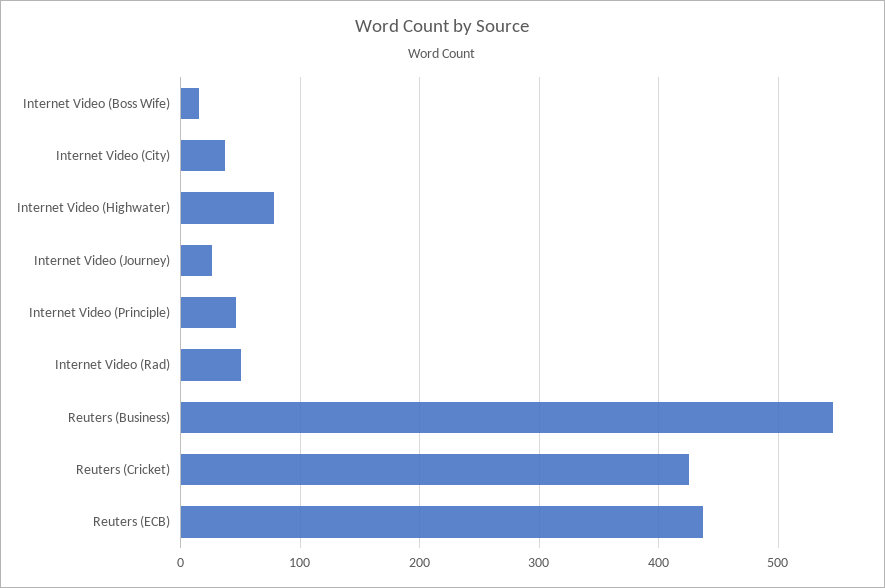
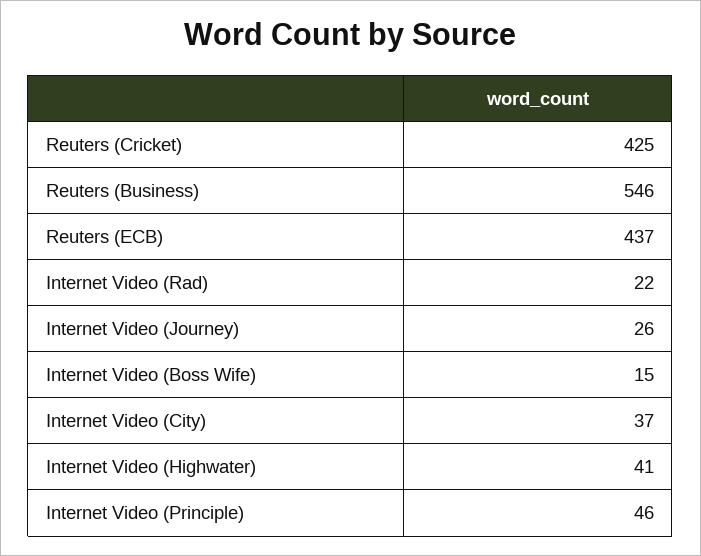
  {
    "Internet Video (Boss Wife)": 15,
    "Internet Video (City)": 37,
-   "Internet Video (Highwater)": 80,
+   "Internet Video (Highwater)": 41,
    "Internet Video (Journey)": 26,
    "Internet Video (Principle)": 46,
-   "Internet Video (Rad)": 50,
+   "Internet Video (Rad)": 22,
    "Reuters (Business)": 546,
    "Reuters (Cricket)": 425,
    "Reuters (ECB)": 437
  }

